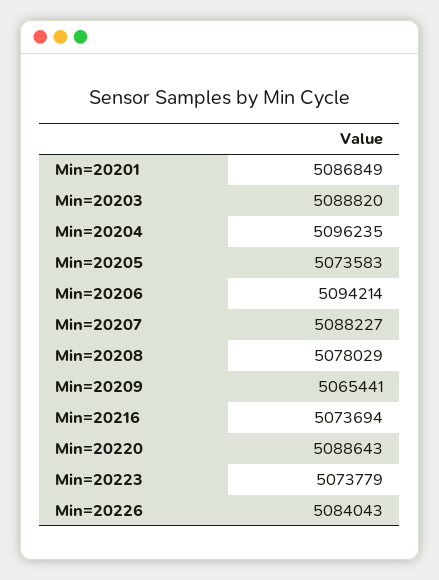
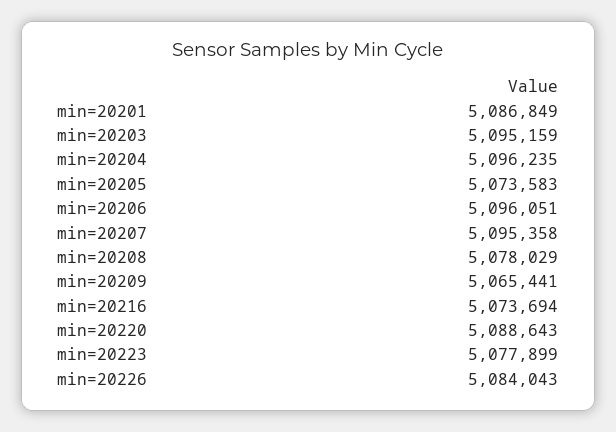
  {
    "Min=20201": 5086849,
-   "Min=20203": 5088820,
+   "Min=20203": 5095159,
    "Min=20204": 5096235,
    "Min=20205": 5073583,
-   "Min=20206": 5094214,
+   "Min=20206": 5096051,
-   "Min=20207": 5088227,
+   "Min=20207": 5095358,
    "Min=20208": 5078029,
    "Min=20209": 5065441,
    "Min=20216": 5073694,
    "Min=20220": 5088643,
-   "Min=20223": 5073779,
+   "Min=20223": 5077899,
    "Min=20226": 5084043
  }

